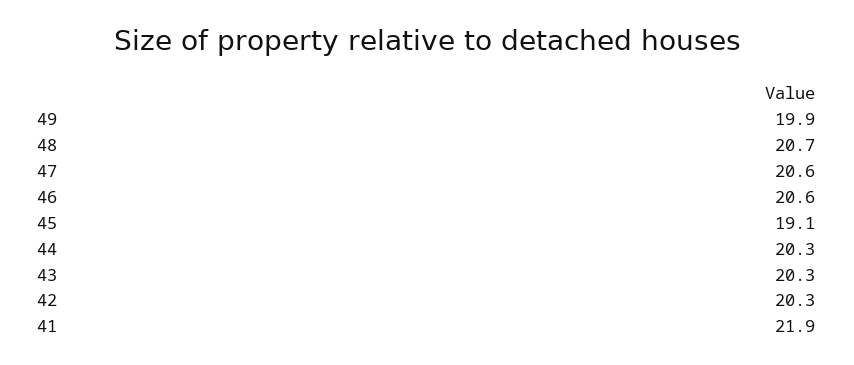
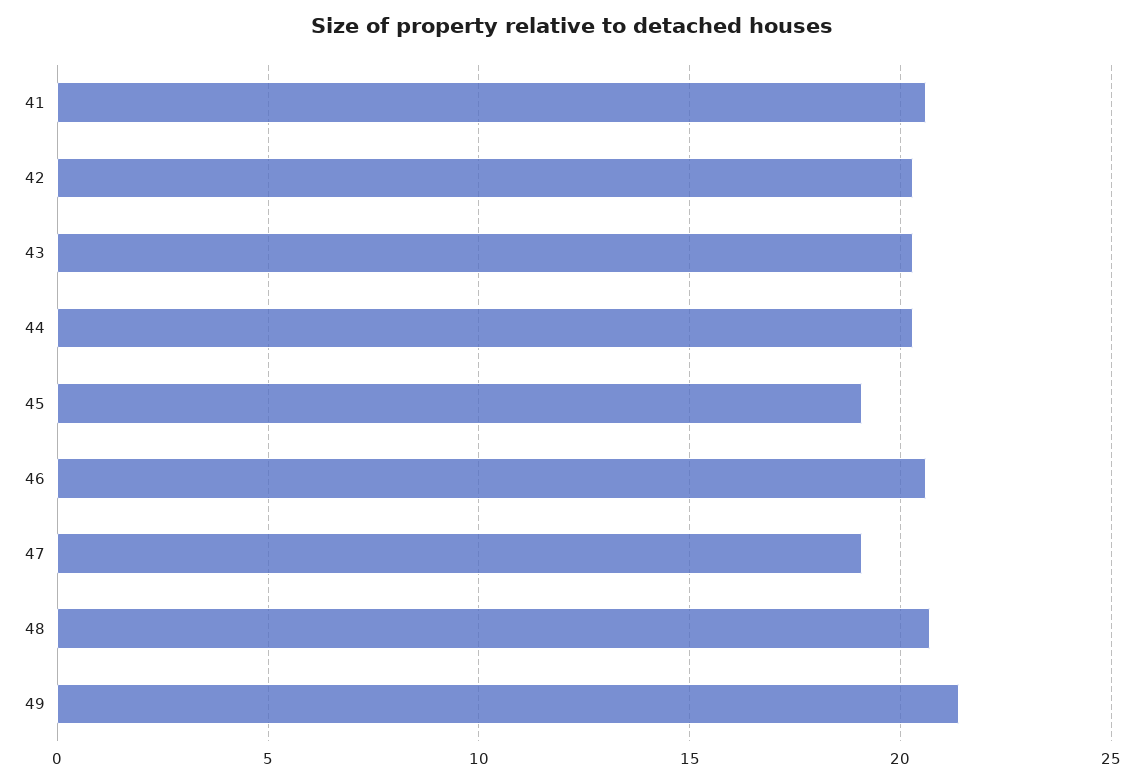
  {
-   "49": 19.9,
+   "49": 21.5,
    "48": 20.7,
-   "47": 20.6,
+   "47": 19,
    "46": 20.6,
    "45": 19.1,
    "44": 20.3,
    "43": 20.3,
    "42": 20.3,
-   "41": 21.9
+   "41": 20.5
  }

